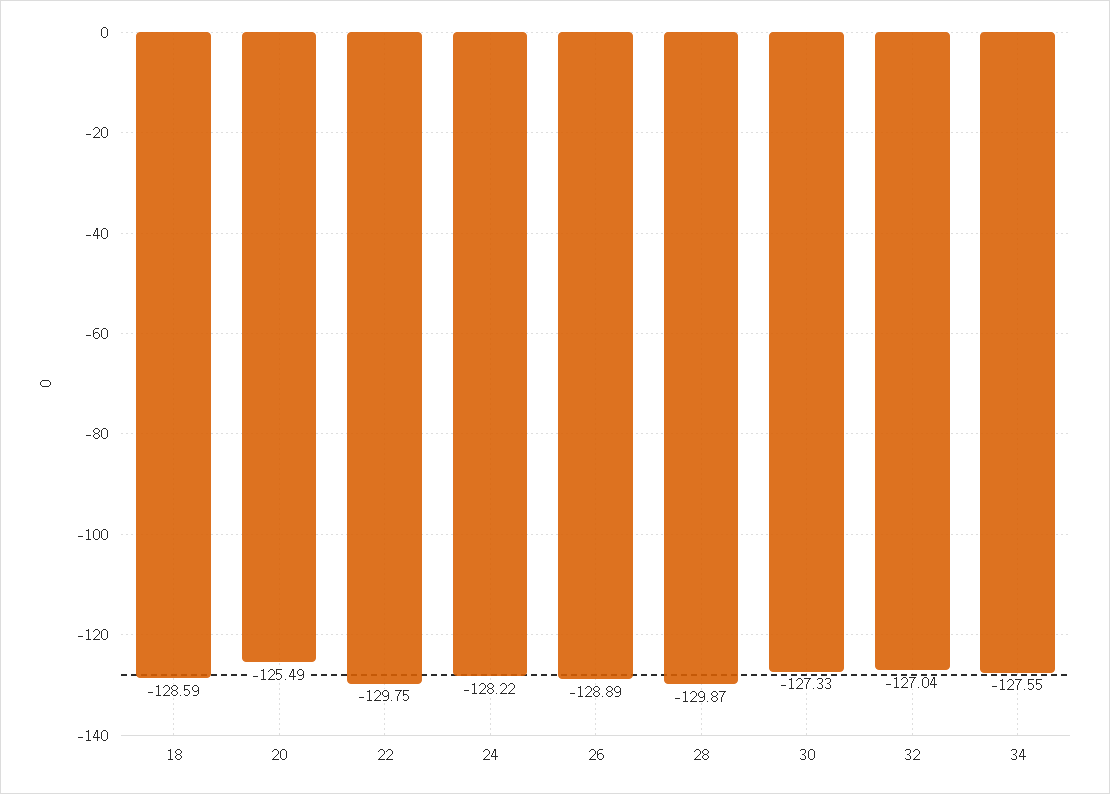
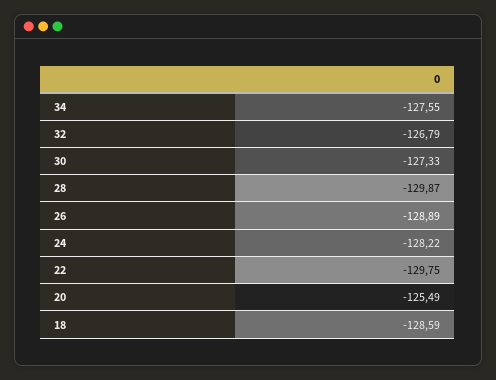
  {
    "18": -128.59,
    "20": -125.49,
    "22": -129.75,
    "24": -128.22,
    "26": -128.89,
    "28": -129.87,
    "30": -127.33,
-   "32": -127.04,
+   "32": -126.79,
    "34": -127.55
  }

